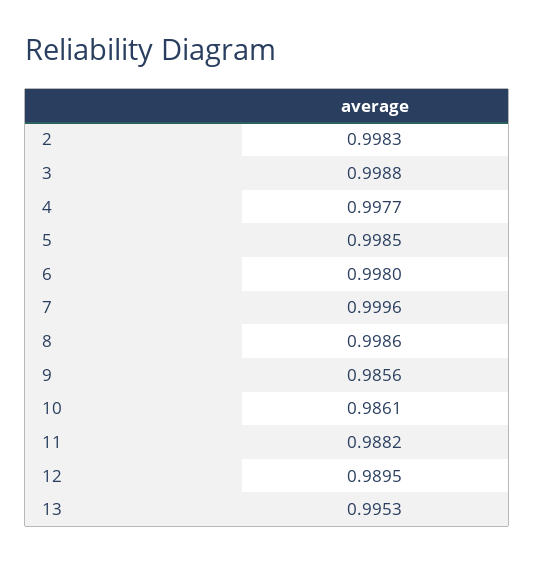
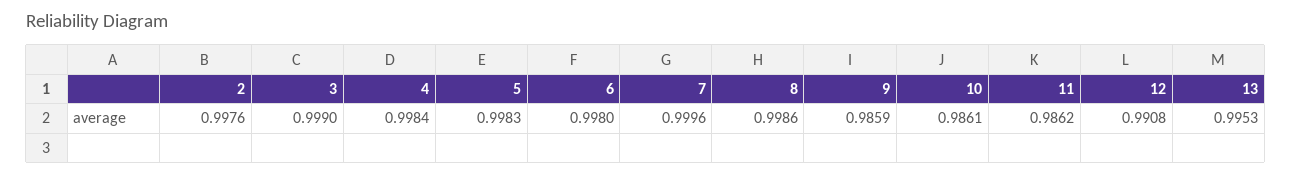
  {
-   "2": 0.9983,
+   "2": 0.9976,
-   "3": 0.9988,
+   "3": 0.999,
-   "4": 0.9977,
+   "4": 0.9984,
-   "5": 0.9985,
+   "5": 0.9983,
    "6": 0.998,
    "7": 0.9996,
    "8": 0.9986,
-   "9": 0.9856,
+   "9": 0.9859,
    "10": 0.9861,
-   "11": 0.9882,
+   "11": 0.9862,
-   "12": 0.9895,
+   "12": 0.9908,
    "13": 0.9953
  }

